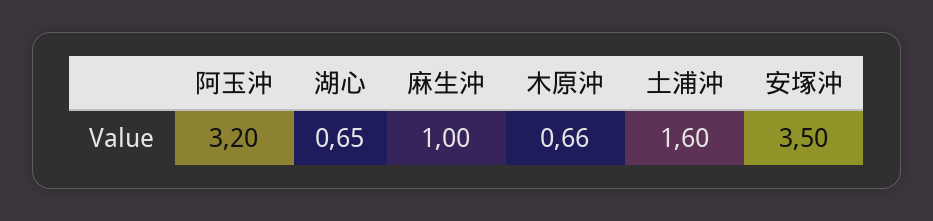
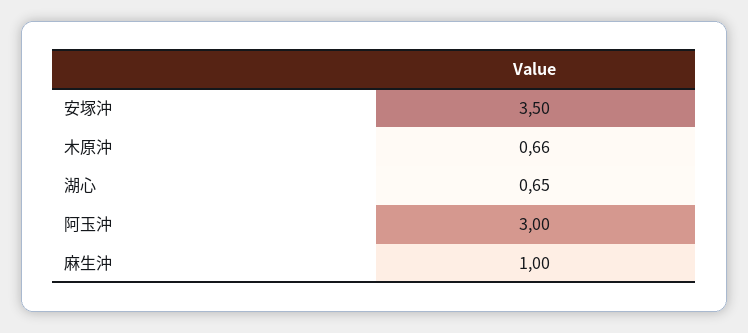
  {
-   "阿玉沖": 3.2,
+   "阿玉沖": 3,
    "湖心": 0.65,
    "麻生沖": 1,
    "木原沖": 0.66,
-   "土浦沖": 1.6,
    "安塚沖": 3.5
  }

